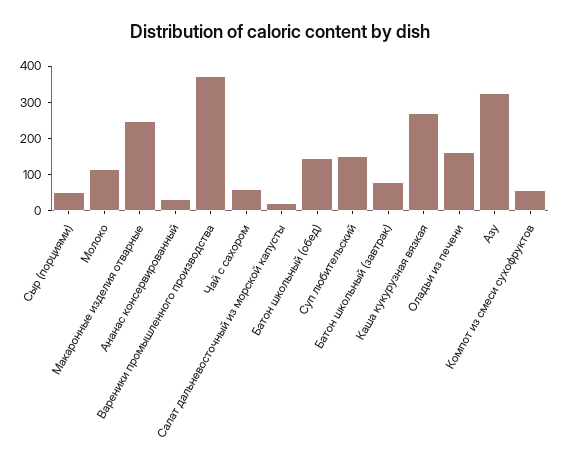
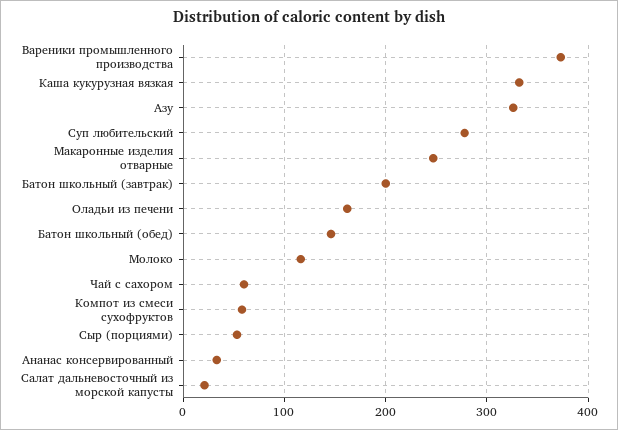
  {
    "Сыр (порциями)": 50,
    "Молоко": 120,
    "Макаронные изделия отварные": 250,
    "Ананас консервированный": 30,
    "Вареники промышленного производства": 370,
    "Чай с сахором": 60,
    "Салат дальневосточный из морской капусты": 20,
    "Батон школьный (обед)": 150,
-   "Суп любительский": 150,
+   "Суп любительский": 280,
-   "Батон школьный (завтрак)": 75,
+   "Батон школьный (завтрак)": 200,
-   "Каша кукурузная вязкая": 275,
+   "Каша кукурузная вязкая": 330,
    "Оладьи из печени": 160,
    "Азу": 330,
    "Компот из смеси сухофруктов": 60
  }

